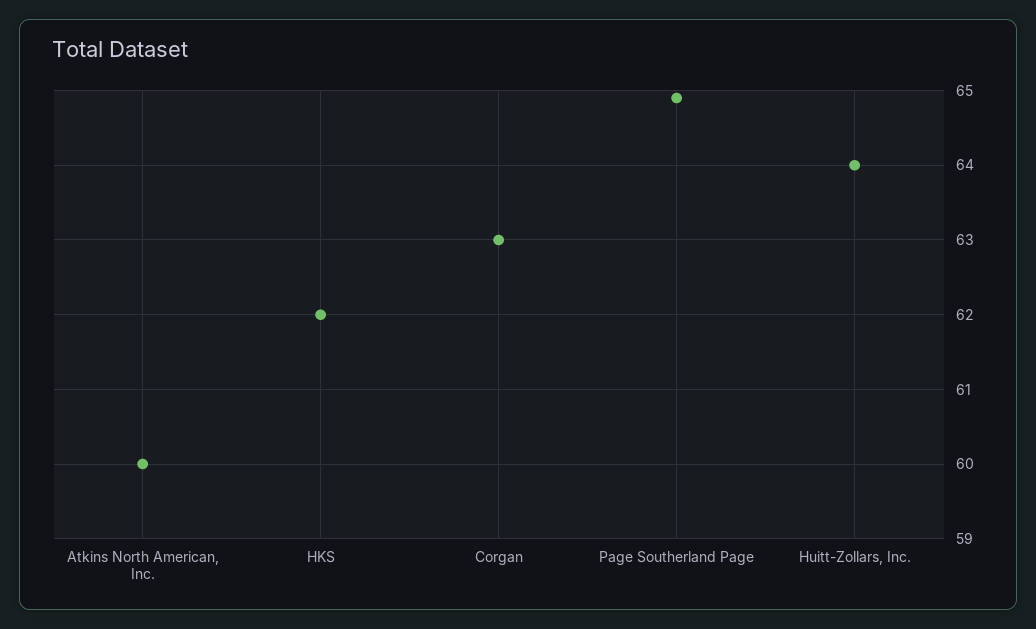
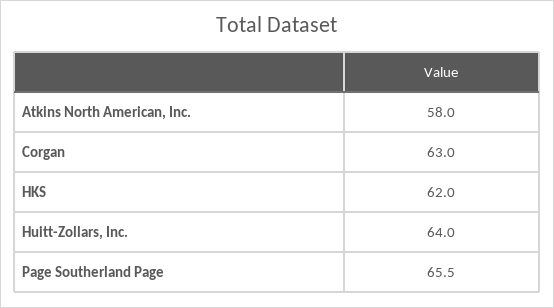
  {
-   "Atkins North American, Inc.": 60,
+   "Atkins North American, Inc.": 58,
    "HKS": 62,
    "Corgan": 63,
-   "Page Southerland Page": 64.9,
+   "Page Southerland Page": 65.5,
    "Huitt-Zollars, Inc.": 64
  }

